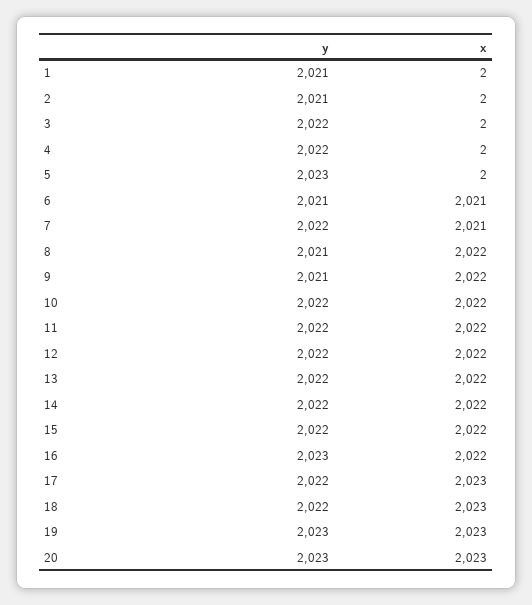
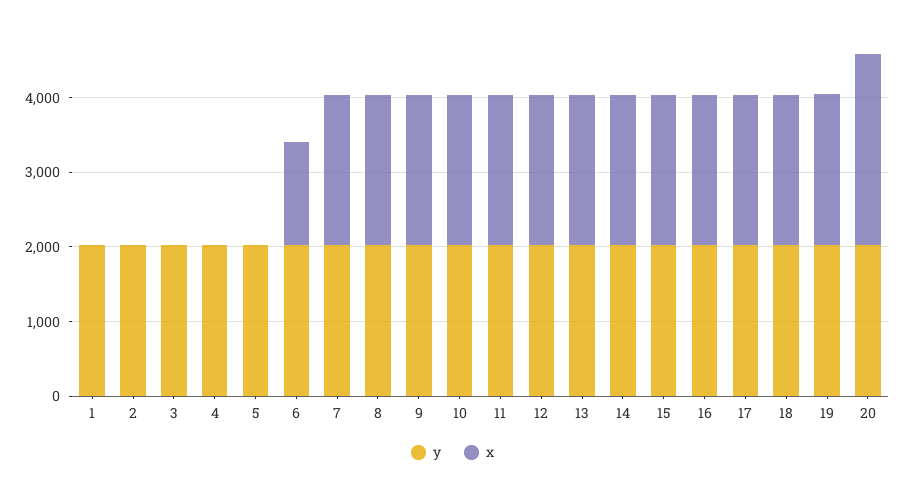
  {
    "y": {
      "1": 2021,
      "2": 2021,
      "3": 2022,
      "4": 2022,
      "5": 2023,
      "6": 2021,
      "7": 2022,
      "8": 2021,
      "9": 2021,
      "10": 2022,
      "11": 2022,
      "12": 2022,
      "13": 2022,
      "14": 2022,
      "15": 2022,
      "16": 2023,
      "17": 2022,
      "18": 2022,
      "19": 2023,
      "20": 2023
    },
    "x": {
      "1": 2,
      "2": 2,
      "3": 2,
      "4": 2,
      "5": 2,
-     "6": 2021,
+     "6": 1400,
      "7": 2021,
      "8": 2022,
      "9": 2022,
      "10": 2022,
      "11": 2022,
      "12": 2022,
      "13": 2022,
      "14": 2022,
      "15": 2022,
      "16": 2022,
      "17": 2023,
      "18": 2023,
      "19": 2023,
-     "20": 2023
+     "20": 2600
    }
  }

